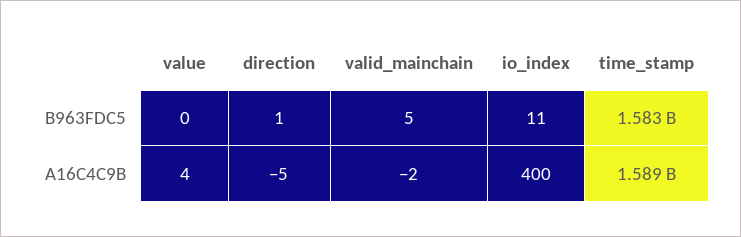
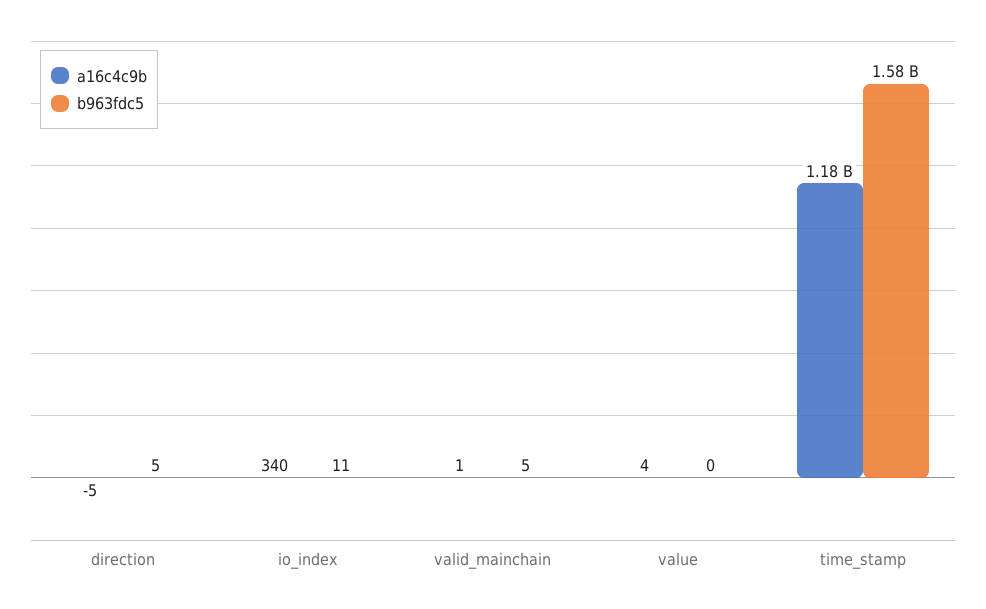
  {
    "B963FDC5": {
      "value": 0,
-     "direction": 1,
+     "direction": 5,
      "valid_mainchain": 5,
      "io_index": 11,
      "time_stamp": 1583000000
    },
    "A16C4C9B": {
      "value": 4,
      "direction": -5,
-     "valid_mainchain": -2,
+     "valid_mainchain": 1,
-     "io_index": 400,
+     "io_index": 340,
-     "time_stamp": 1589000000
+     "time_stamp": 1180000000
    }
  }

